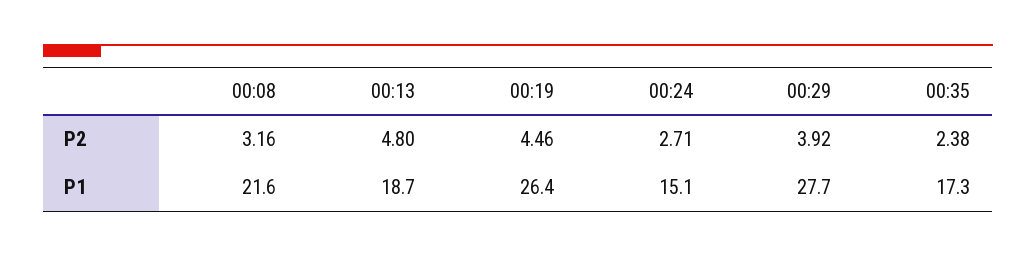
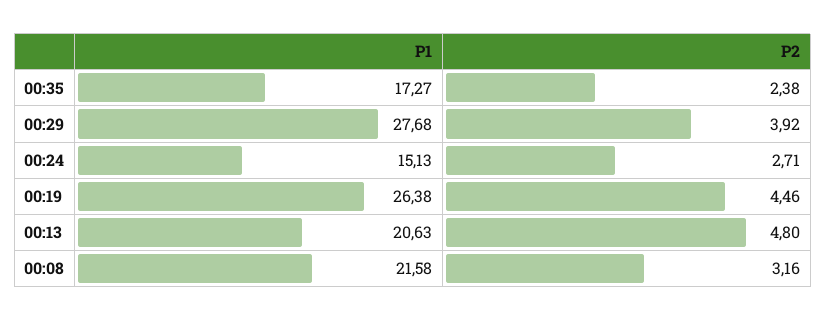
  {
    "00:08": {
      "P2": 3.16,
      "P1": 21.58
    },
    "00:13": {
      "P2": 4.8,
-     "P1": 18.7
+     "P1": 20.63
    },
    "00:19": {
      "P2": 4.46,
      "P1": 26.38
    },
    "00:24": {
      "P2": 2.71,
      "P1": 15.13
    },
    "00:29": {
      "P2": 3.92,
      "P1": 27.68
    },
    "00:35": {
      "P2": 2.38,
      "P1": 17.27
    }
  }

